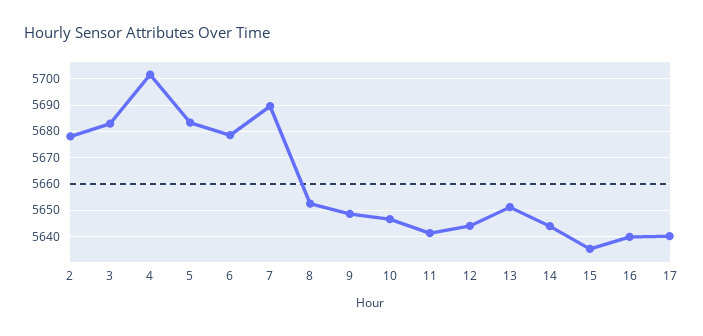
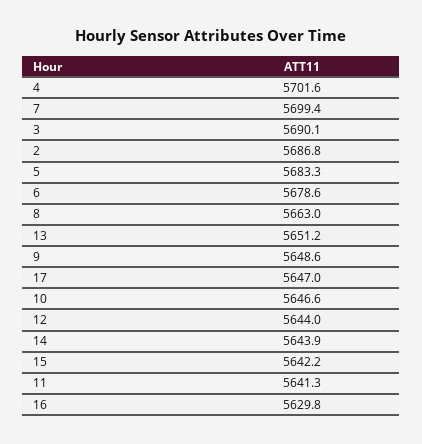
  {
-   "2": 5677.5,
+   "2": 5686.8,
-   "3": 5682.5,
+   "3": 5690.1,
    "4": 5701.6,
    "5": 5683.3,
    "6": 5678.6,
-   "7": 5690,
+   "7": 5699.4,
-   "8": 5652.5,
+   "8": 5663,
    "9": 5648.6,
    "10": 5646.6,
    "11": 5641.3,
    "12": 5644,
    "13": 5651.2,
    "14": 5643.9,
-   "15": 5635,
+   "15": 5642.2,
-   "16": 5640,
+   "16": 5629.8,
-   "17": 5640
+   "17": 5647
  }

